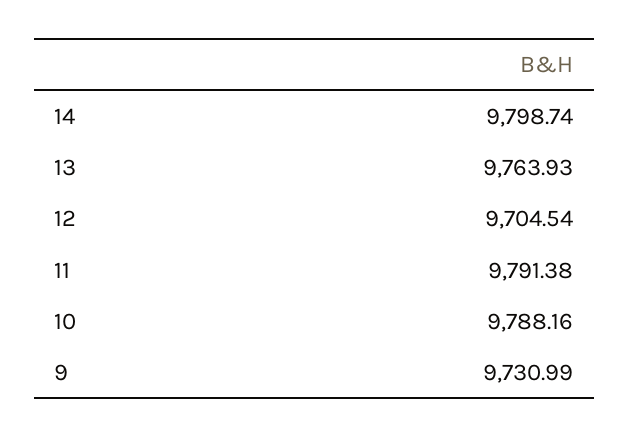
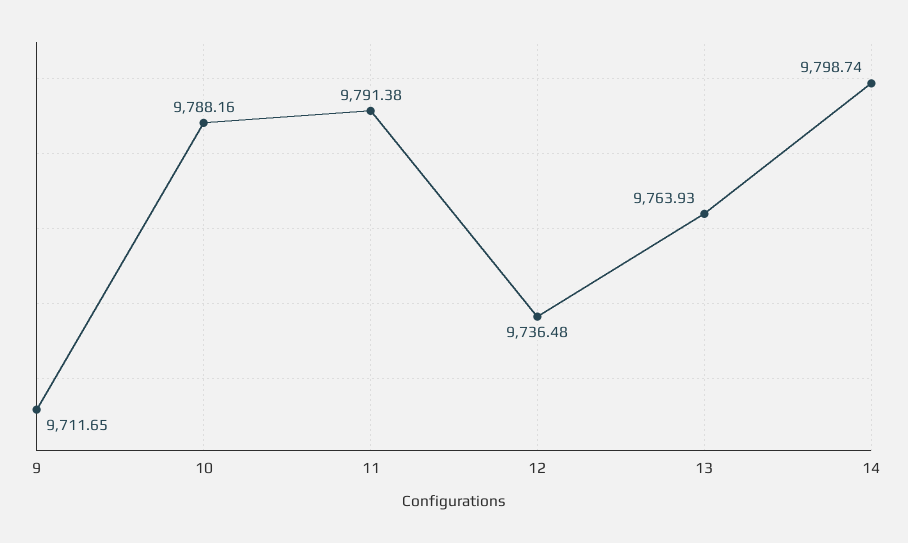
  {
    "14": 9798.74,
    "13": 9763.93,
-   "12": 9704.54,
+   "12": 9736.48,
    "11": 9791.38,
    "10": 9788.16,
-   "9": 9730.99
+   "9": 9711.65
  }

